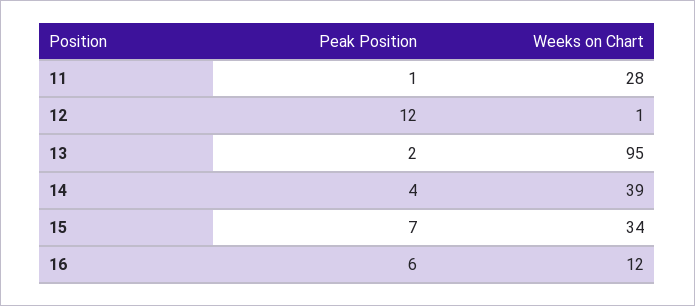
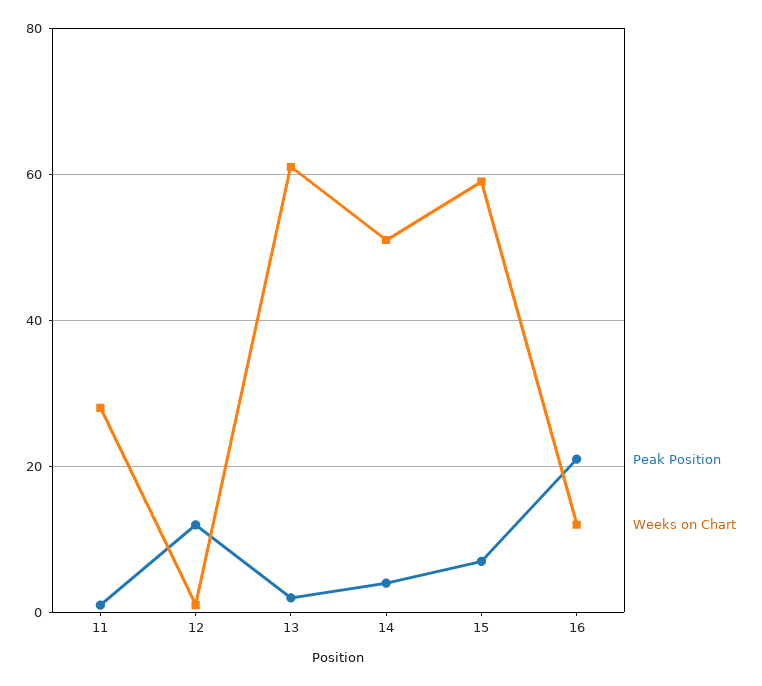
  {
    "Peak Position": {
      "11": 1,
      "12": 12,
      "13": 2,
      "14": 4,
      "15": 7,
-     "16": 6
+     "16": 20
    },
    "Weeks on Chart": {
      "11": 28,
      "12": 1,
-     "13": 95,
+     "13": 60,
-     "14": 39,
+     "14": 50,
-     "15": 34,
+     "15": 60,
      "16": 12
    }
  }

